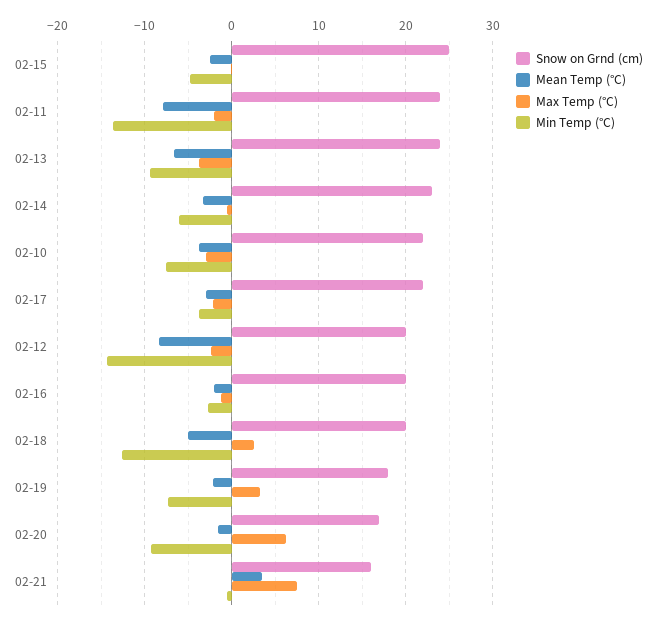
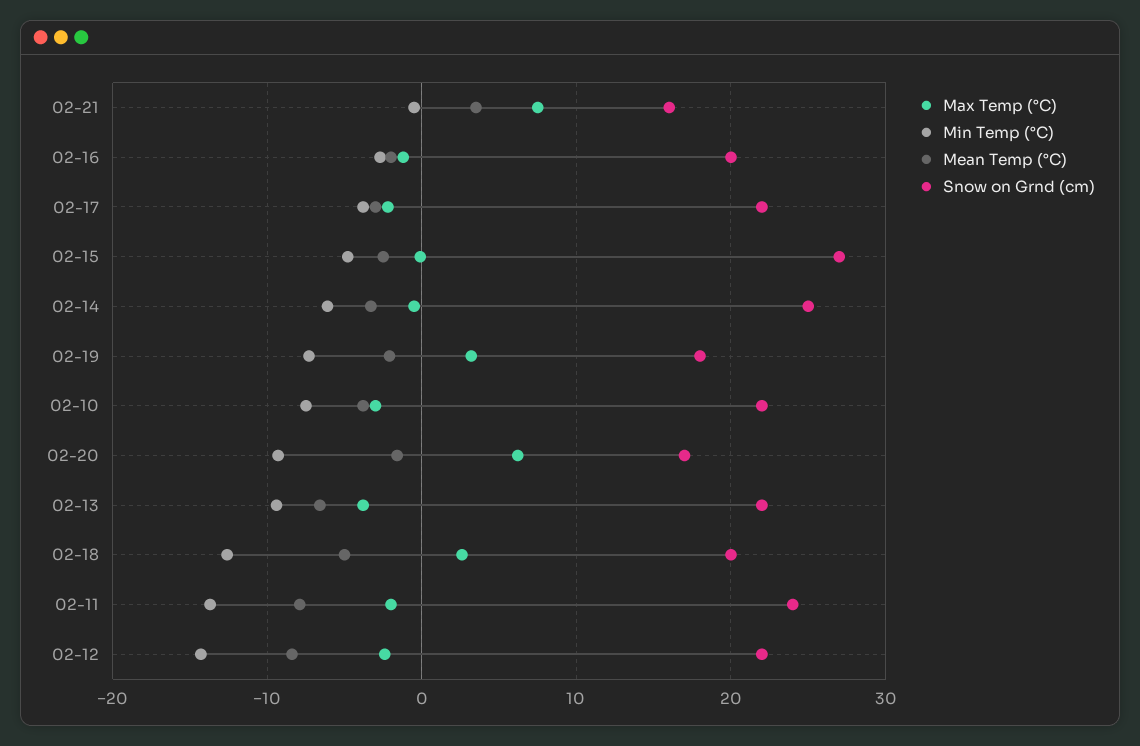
  {
    "Snow on Grnd (cm)": {
-     "02-15": 25,
+     "02-15": 27,
      "02-11": 24,
-     "02-13": 24,
+     "02-13": 22,
-     "02-14": 23,
+     "02-14": 25,
      "02-10": 22,
      "02-17": 22,
-     "02-12": 20,
+     "02-12": 22,
      "02-16": 20,
      "02-18": 20,
      "02-19": 18,
      "02-20": 17,
      "02-21": 16
    },
    "Mean Temp (°C)": {
      "02-15": -3,
      "02-11": -8,
      "02-13": -7,
      "02-14": -3,
      "02-10": -4,
      "02-17": -3,
      "02-12": -8,
      "02-16": -2,
      "02-18": -5,
      "02-19": -2,
      "02-20": -2,
      "02-21": 4
    },
    "Max Temp (°C)": {
      "02-15": 0,
      "02-11": -2,
      "02-13": -4,
      "02-14": -1,
      "02-10": -3,
      "02-17": -2,
      "02-12": -2,
      "02-16": -1,
      "02-18": 3,
      "02-19": 3,
      "02-20": 6,
      "02-21": 8
    },
    "Min Temp (°C)": {
      "02-15": -5,
      "02-11": -14,
      "02-13": -9,
      "02-14": -6,
      "02-10": -8,
      "02-17": -4,
      "02-12": -14,
      "02-16": -3,
      "02-18": -13,
      "02-19": -7,
      "02-20": -9,
      "02-21": -1
    }
  }

